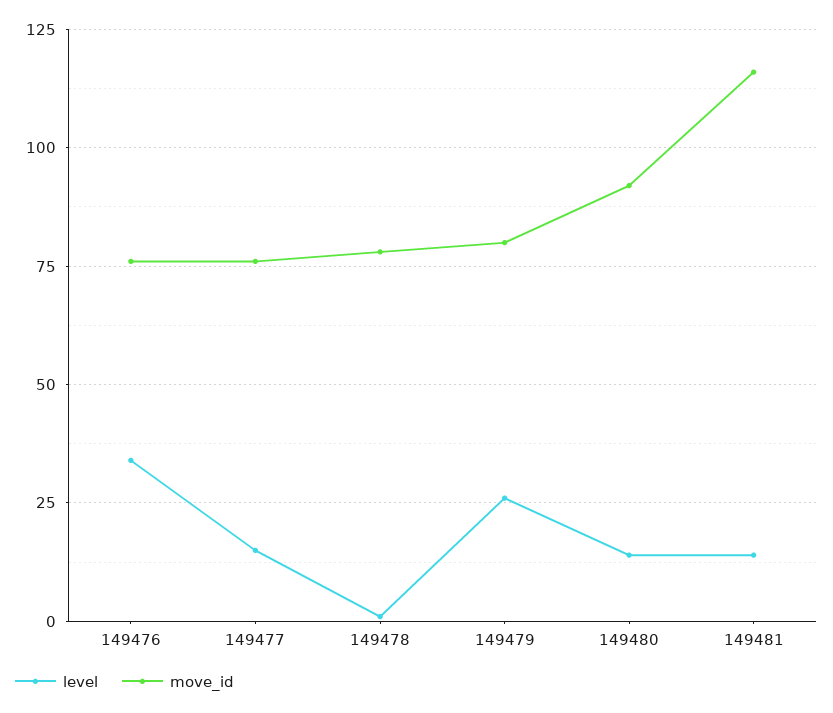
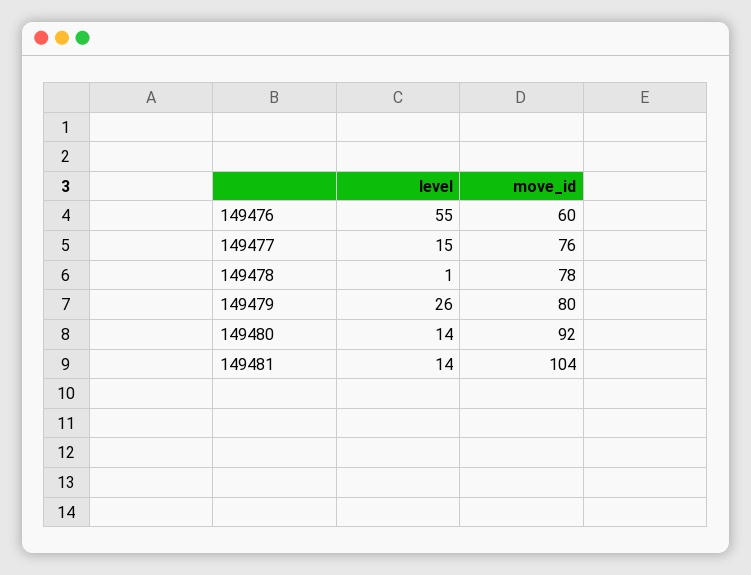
  {
    "level": {
-     "149476": 35,
+     "149476": 55,
      "149477": 15,
      "149478": 1,
      "149479": 26,
      "149480": 14,
      "149481": 14
    },
    "move_id": {
-     "149476": 75,
+     "149476": 60,
      "149477": 76,
      "149478": 78,
      "149479": 80,
      "149480": 92,
-     "149481": 115
+     "149481": 104
    }
  }

